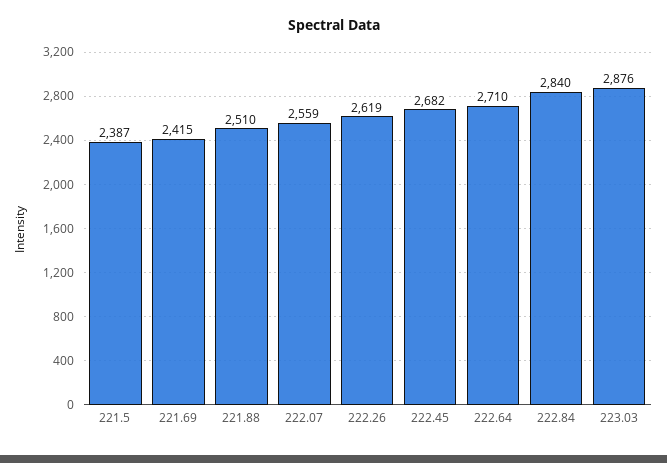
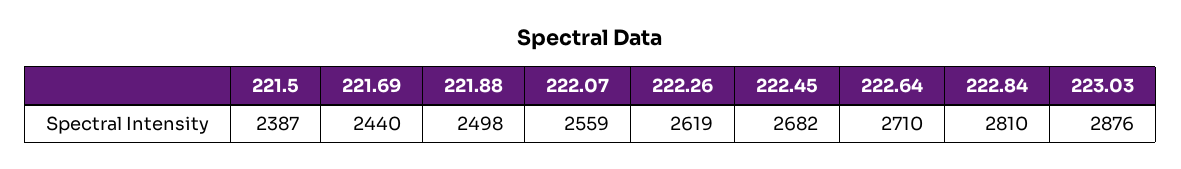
  {
    "221.5": 2387,
-   "221.69": 2415,
+   "221.69": 2440,
-   "221.88": 2510,
+   "221.88": 2498,
    "222.07": 2559,
    "222.26": 2619,
    "222.45": 2682,
    "222.64": 2710,
-   "222.84": 2840,
+   "222.84": 2810,
    "223.03": 2876
  }

